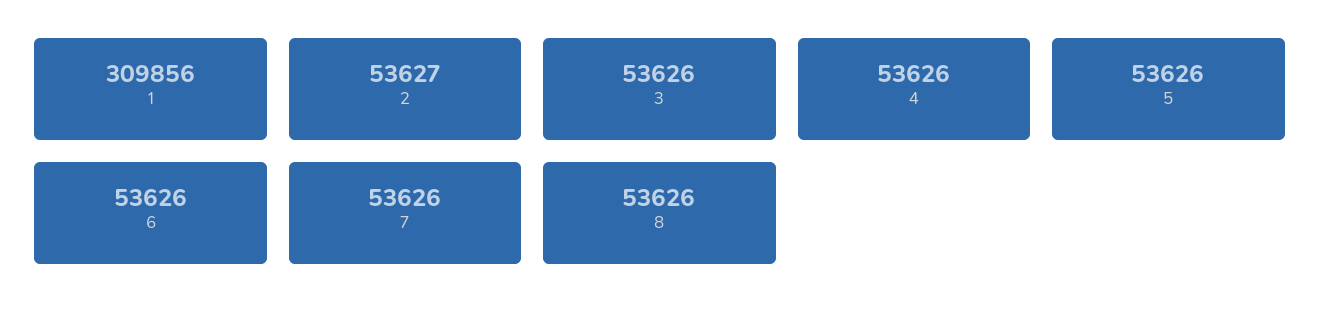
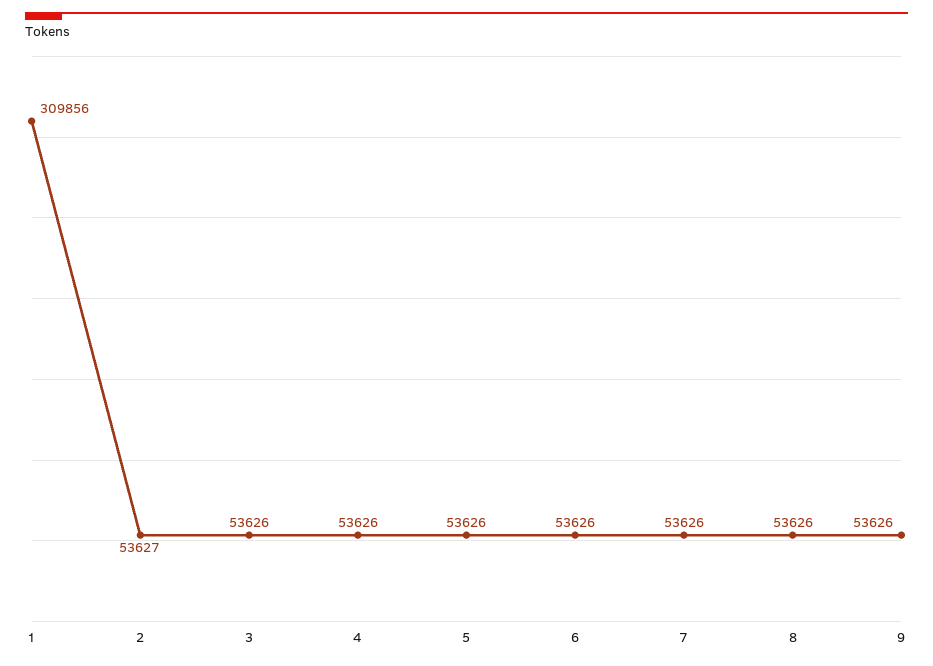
  {
    "1": 309856,
    "2": 53627,
    "3": 53626,
    "4": 53626,
    "5": 53626,
    "6": 53626,
    "7": 53626,
-   "8": 53626
+   "8": 53626,
+   "9": 53626
  }

